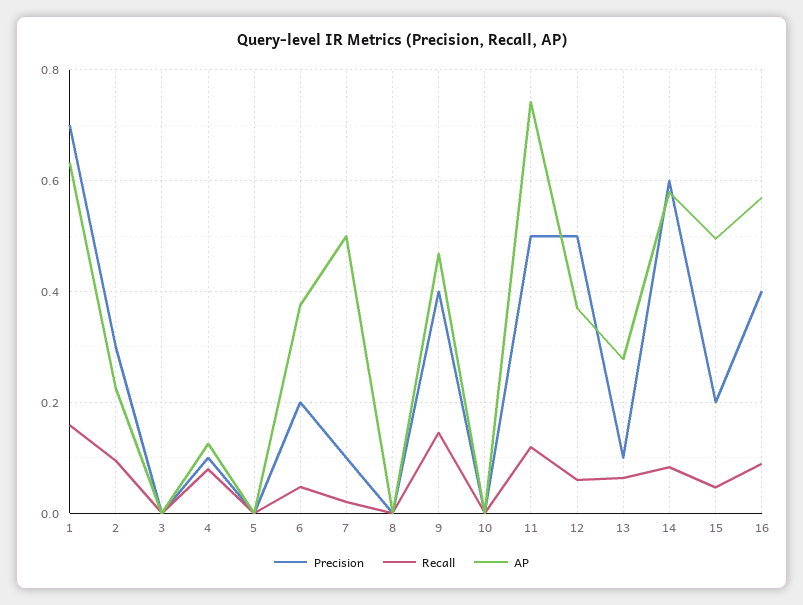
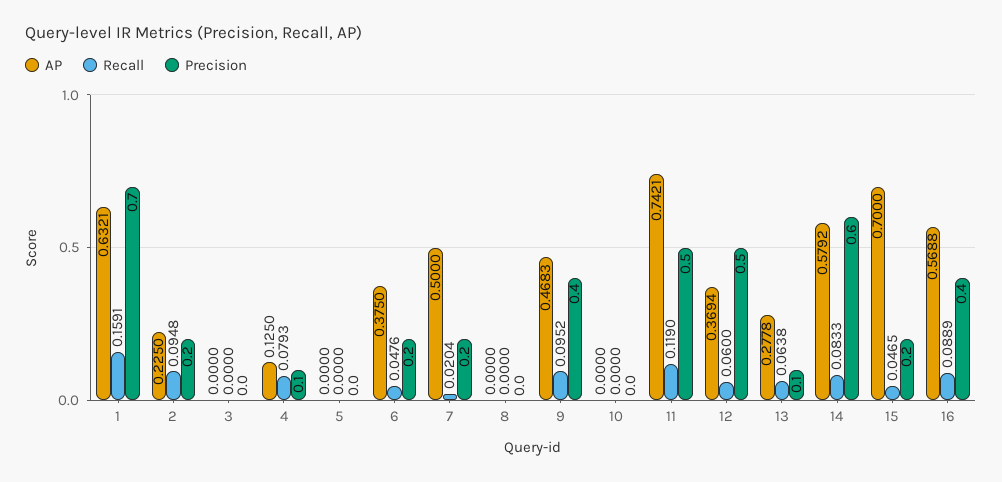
  {
    "Precision": {
      "1": 0.7,
-     "2": 0.3,
+     "2": 0.2,
      "3": 0,
      "4": 0.1,
      "5": 0,
      "6": 0.2,
-     "7": 0.1,
+     "7": 0.2,
      "8": 0,
      "9": 0.4,
      "10": 0,
      "11": 0.5,
      "12": 0.5,
      "13": 0.1,
      "14": 0.6,
      "15": 0.2,
      "16": 0.4
    },
    "Recall": {
      "1": 0.1591,
      "2": 0.0948,
      "3": 0,
      "4": 0.0793,
      "5": 0,
      "6": 0.0476,
      "7": 0.0204,
      "8": 0,
-     "9": 0.14,
+     "9": 0.0952,
      "10": 0,
      "11": 0.119,
      "12": 0.06,
      "13": 0.0638,
      "14": 0.0833,
      "15": 0.0465,
      "16": 0.0889
    },
    "AP": {
      "1": 0.6321,
      "2": 0.225,
      "3": 0,
      "4": 0.125,
      "5": 0,
      "6": 0.375,
      "7": 0.5,
      "8": 0,
      "9": 0.4683,
      "10": 0,
      "11": 0.7421,
      "12": 0.3694,
      "13": 0.2778,
      "14": 0.5792,
-     "15": 0.5,
+     "15": 0.7,
      "16": 0.5688
    }
  }

